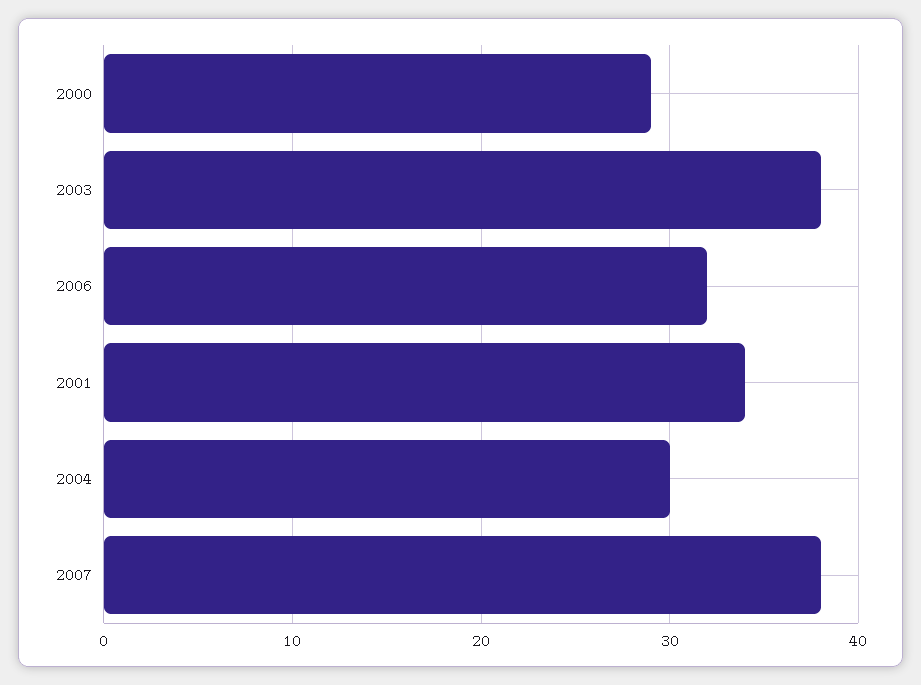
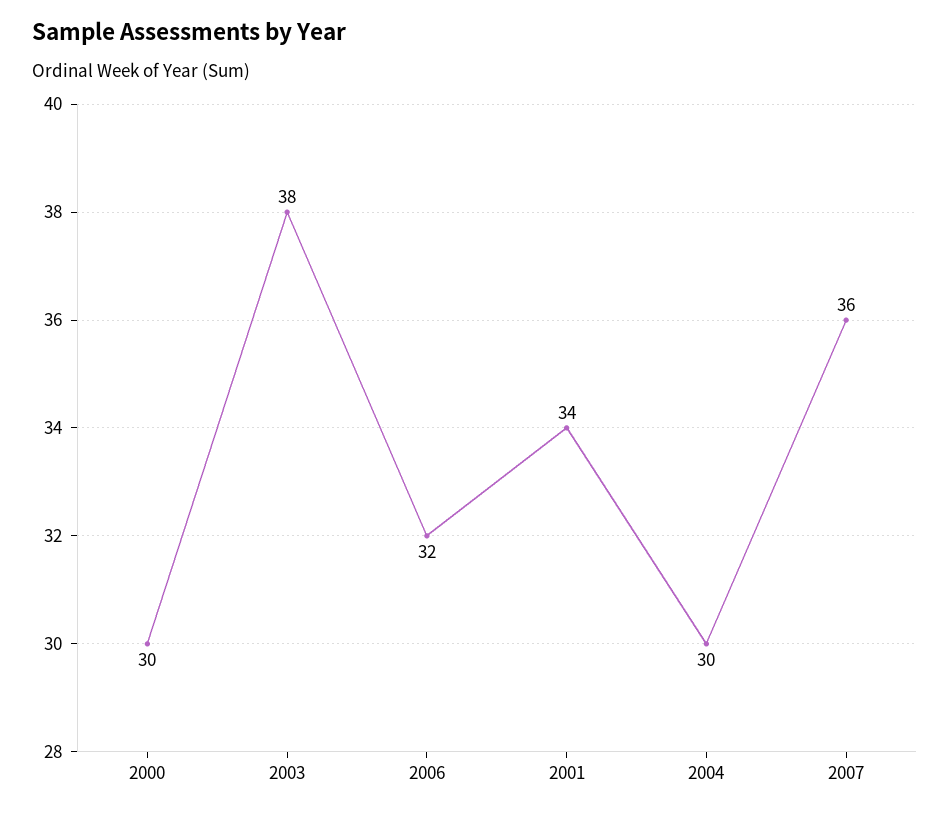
  {
-   "2000": 29,
+   "2000": 30,
    "2003": 38,
    "2006": 32,
    "2001": 34,
    "2004": 30,
-   "2007": 38
+   "2007": 36
  }

